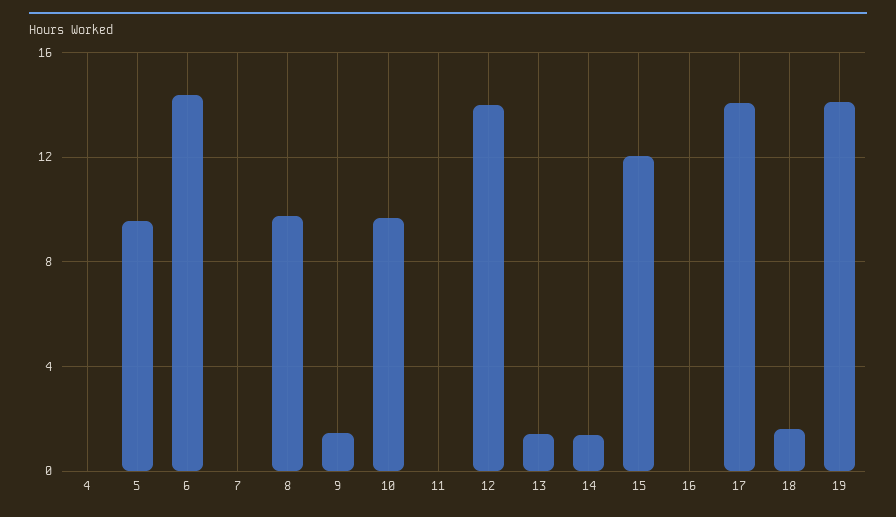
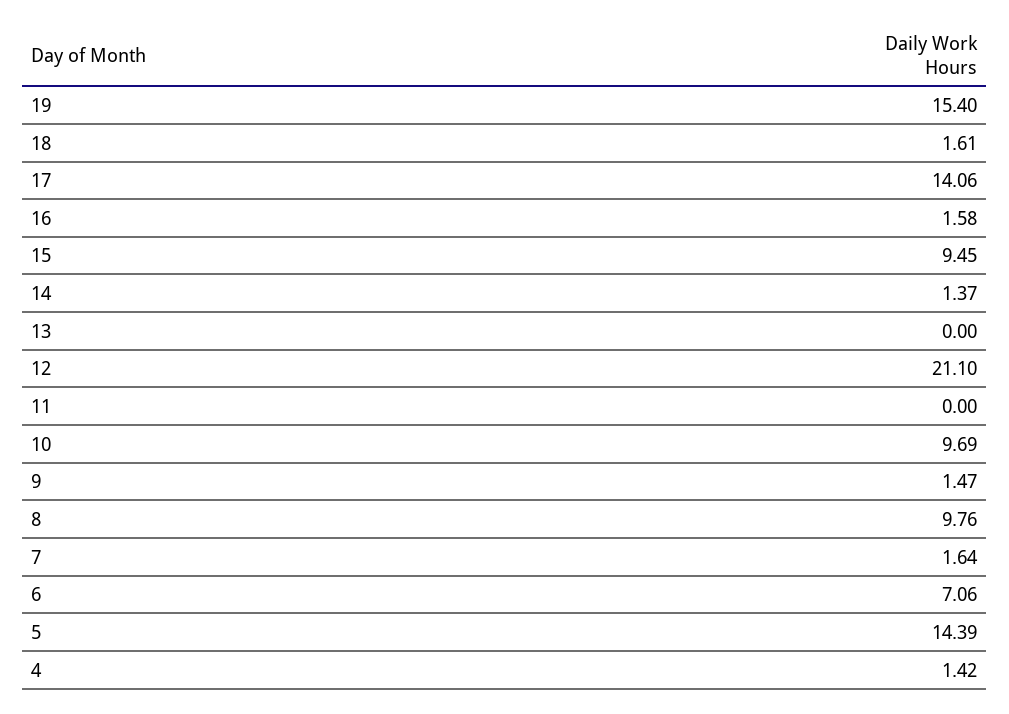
  {
-   "4": 0,
+   "4": 1.42,
-   "5": 9.5,
+   "5": 14.39,
-   "6": 14.5,
+   "6": 7.06,
-   "7": 0,
+   "7": 1.64,
    "8": 9.76,
    "9": 1.47,
    "10": 9.69,
    "11": 0,
-   "12": 14,
+   "12": 21.1,
-   "13": 1.5,
+   "13": 0,
    "14": 1.37,
-   "15": 12,
+   "15": 9.45,
-   "16": 0,
+   "16": 1.58,
    "17": 14.06,
    "18": 1.61,
-   "19": 14
+   "19": 15.4
  }

